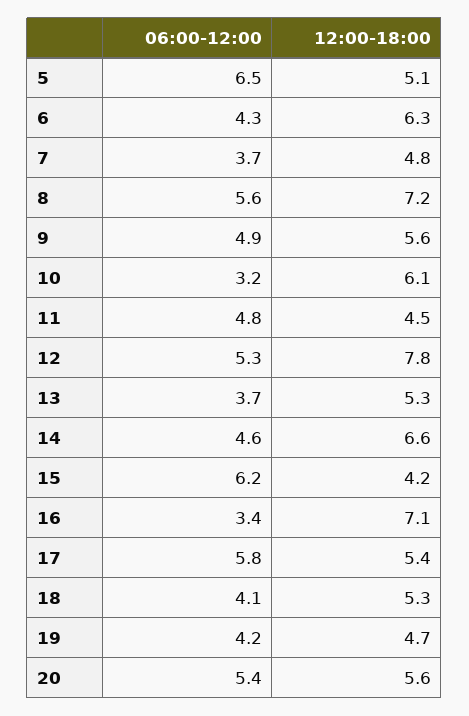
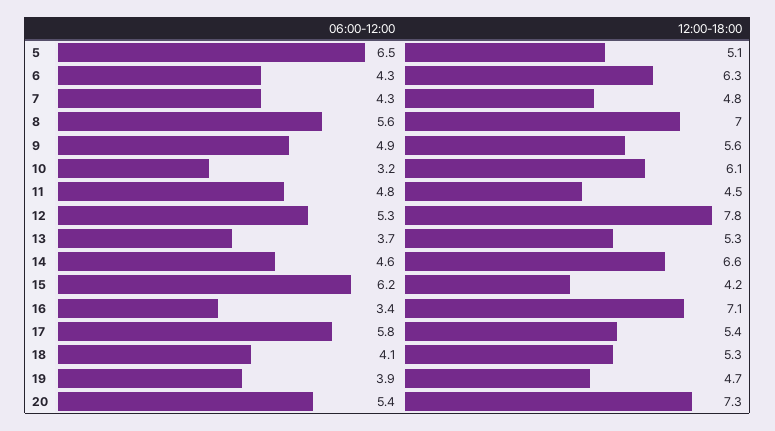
  {
    "06:00-12:00": {
      "5": 6.5,
      "6": 4.3,
-     "7": 3.7,
+     "7": 4.3,
      "8": 5.6,
      "9": 4.9,
      "10": 3.2,
      "11": 4.8,
      "12": 5.3,
      "13": 3.7,
      "14": 4.6,
      "15": 6.2,
      "16": 3.4,
      "17": 5.8,
      "18": 4.1,
-     "19": 4.2,
+     "19": 3.9,
      "20": 5.4
    },
    "12:00-18:00": {
      "5": 5.1,
      "6": 6.3,
      "7": 4.8,
-     "8": 7.2,
+     "8": 7,
      "9": 5.6,
      "10": 6.1,
      "11": 4.5,
      "12": 7.8,
      "13": 5.3,
      "14": 6.6,
      "15": 4.2,
      "16": 7.1,
      "17": 5.4,
      "18": 5.3,
      "19": 4.7,
-     "20": 5.6
+     "20": 7.3
    }
  }

